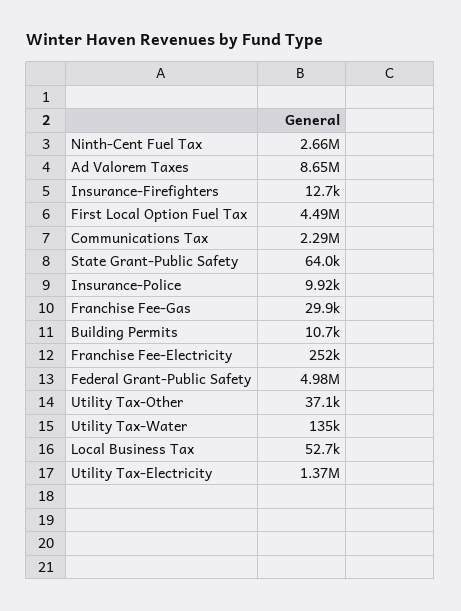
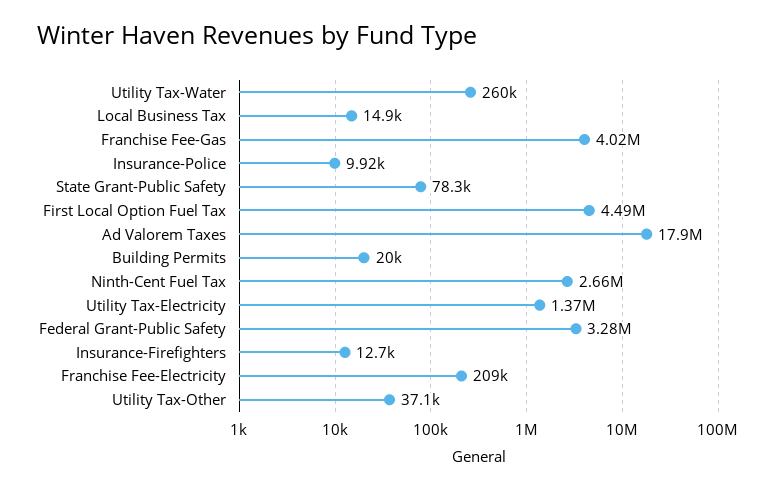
  {
    "Ninth-Cent Fuel Tax": 2660000,
-   "Ad Valorem Taxes": 8650000,
+   "Ad Valorem Taxes": 17900000,
    "Insurance-Firefighters": 12700,
    "First Local Option Fuel Tax": 4490000,
-   "Communications Tax": 2290000,
-   "State Grant-Public Safety": 64000,
+   "State Grant-Public Safety": 78300,
    "Insurance-Police": 9920,
-   "Franchise Fee-Gas": 29900,
+   "Franchise Fee-Gas": 4020000,
-   "Building Permits": 10700,
+   "Building Permits": 20000,
-   "Franchise Fee-Electricity": 252000,
+   "Franchise Fee-Electricity": 209000,
-   "Federal Grant-Public Safety": 4980000,
+   "Federal Grant-Public Safety": 3280000,
    "Utility Tax-Other": 37100,
-   "Utility Tax-Water": 135000,
+   "Utility Tax-Water": 260000,
-   "Local Business Tax": 52700,
+   "Local Business Tax": 14900,
    "Utility Tax-Electricity": 1370000
  }

